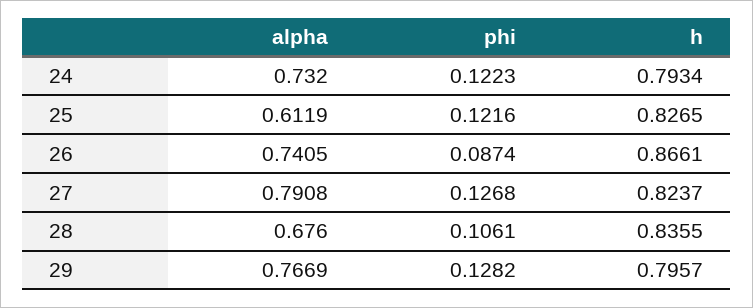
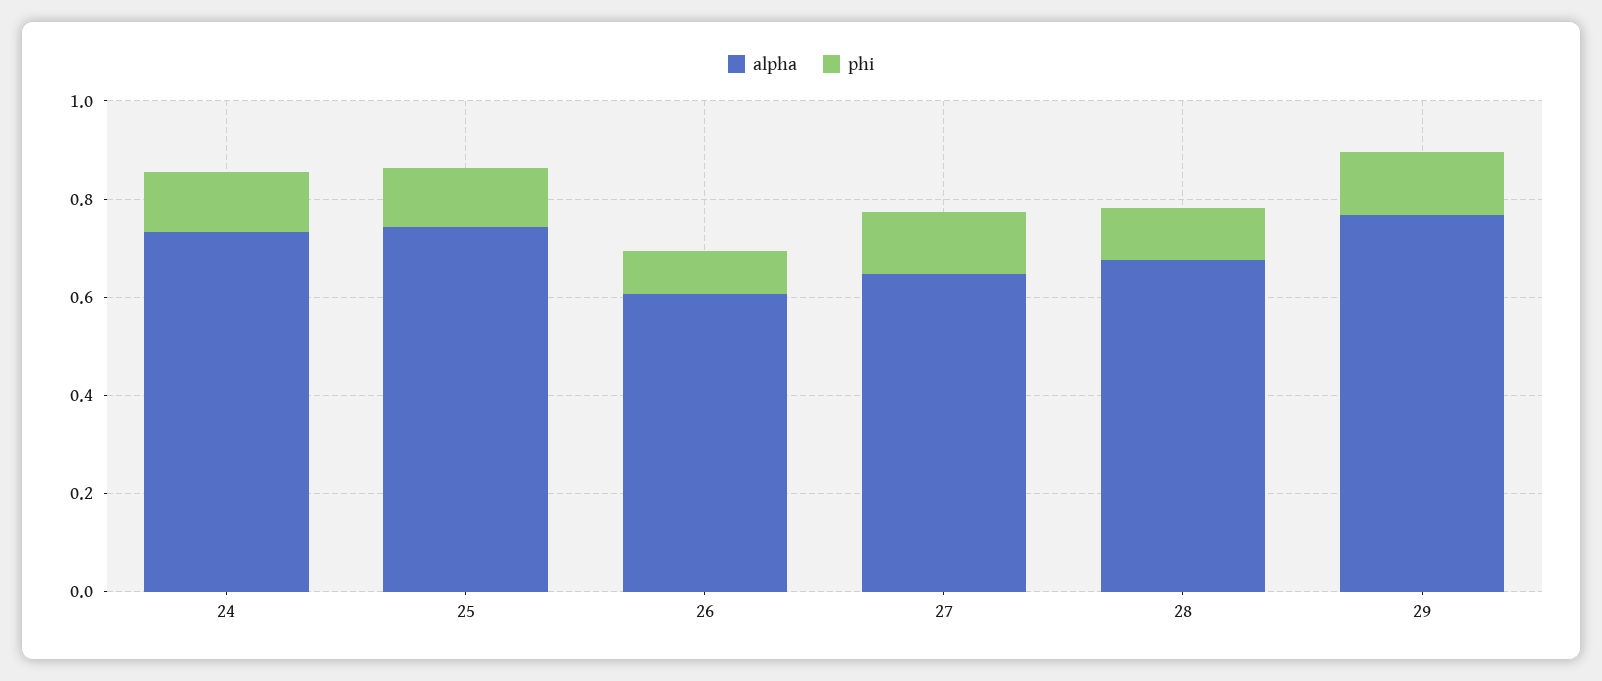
  {
    "alpha": {
      "24": 0.732,
-     "25": 0.6119,
+     "25": 0.75,
-     "26": 0.7405,
+     "26": 0.6,
-     "27": 0.7908,
+     "27": 0.65,
      "28": 0.676,
      "29": 0.7669
    },
    "phi": {
      "24": 0.1223,
      "25": 0.1216,
      "26": 0.0874,
      "27": 0.1268,
      "28": 0.1061,
      "29": 0.1282
-   },
+   }
-   "h": {
-     "24": 0.7934,
-     "25": 0.8265,
-     "26": 0.8661,
-     "27": 0.8237,
-     "28": 0.8355,
-     "29": 0.7957
-   }
  }

